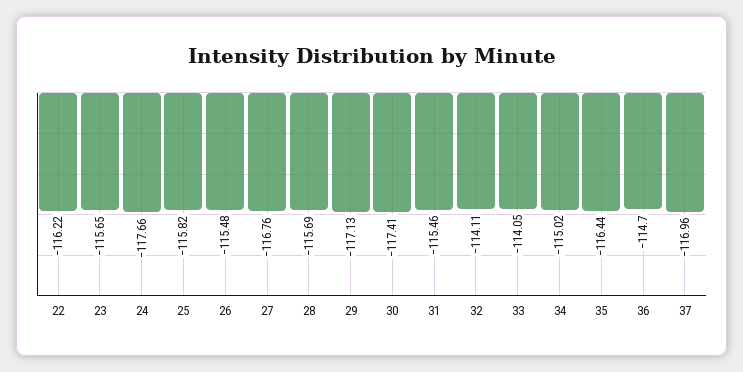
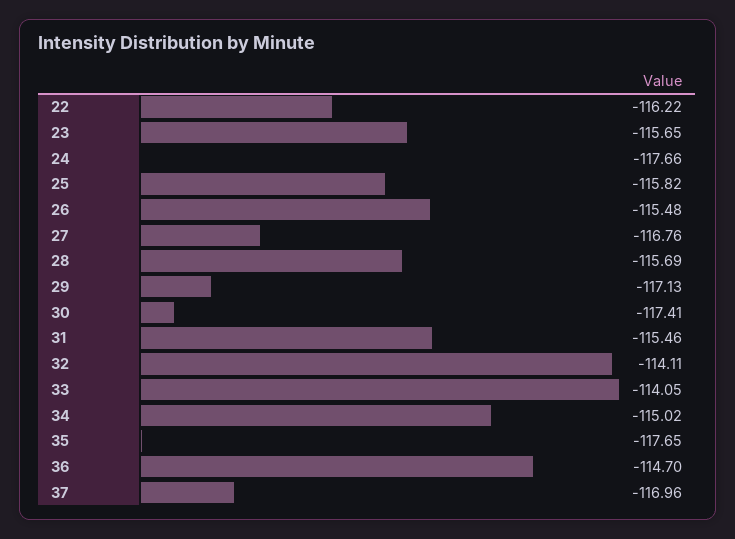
  {
    "22": -116.22,
    "23": -115.65,
    "24": -117.66,
    "25": -115.82,
    "26": -115.48,
    "27": -116.76,
    "28": -115.69,
    "29": -117.13,
    "30": -117.41,
    "31": -115.46,
    "32": -114.11,
    "33": -114.05,
    "34": -115.02,
-   "35": -116.44,
+   "35": -117.65,
    "36": -114.7,
    "37": -116.96
  }

